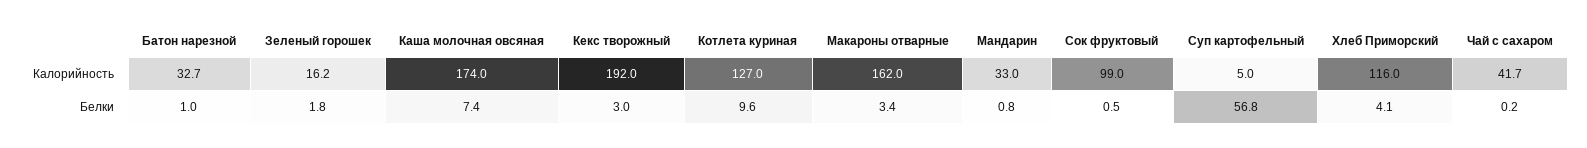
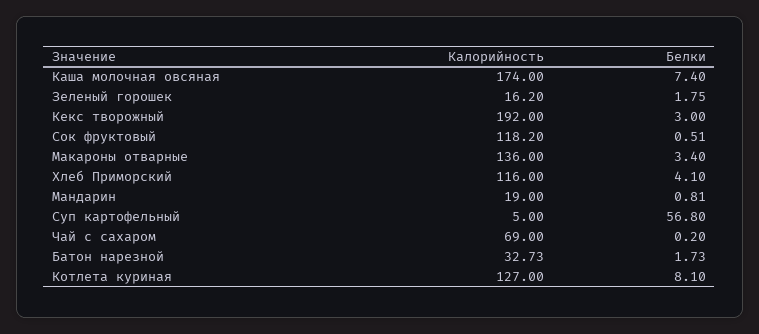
  {
    "Батон нарезной": {
      "Калорийность": 32.73,
-     "Белки": 1
+     "Белки": 1.73
    },
    "Зеленый горошек": {
      "Калорийность": 16.2,
      "Белки": 1.75
    },
    "Каша молочная овсяная": {
      "Калорийность": 174,
      "Белки": 7.4
    },
    "Кекс творожный": {
      "Калорийность": 192,
      "Белки": 3
    },
    "Котлета куриная": {
      "Калорийность": 127,
-     "Белки": 9.6
+     "Белки": 8.1
    },
    "Макароны отварные": {
-     "Калорийность": 162,
+     "Калорийность": 136,
      "Белки": 3.4
    },
    "Мандарин": {
-     "Калорийность": 33,
+     "Калорийность": 19,
      "Белки": 0.81
    },
    "Сок фруктовый": {
-     "Калорийность": 99,
+     "Калорийность": 118.2,
      "Белки": 0.51
    },
    "Суп картофельный": {
      "Калорийность": 5,
      "Белки": 56.8
    },
    "Хлеб Приморский": {
      "Калорийность": 116,
      "Белки": 4.1
    },
    "Чай с сахаром": {
-     "Калорийность": 41.7,
+     "Калорийность": 69,
      "Белки": 0.2
    }
  }

